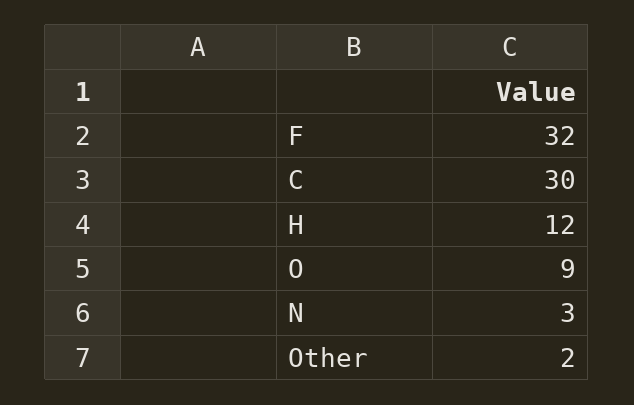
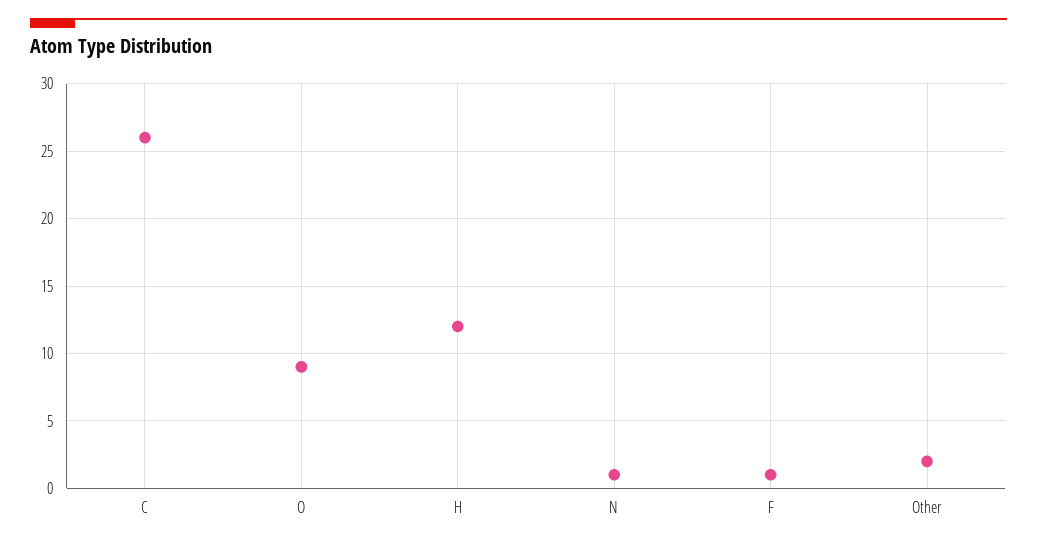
  {
-   "F": 32,
+   "F": 1,
-   "C": 30,
+   "C": 26,
    "H": 12,
    "O": 9,
-   "N": 3,
+   "N": 1,
    "Other": 2
  }

